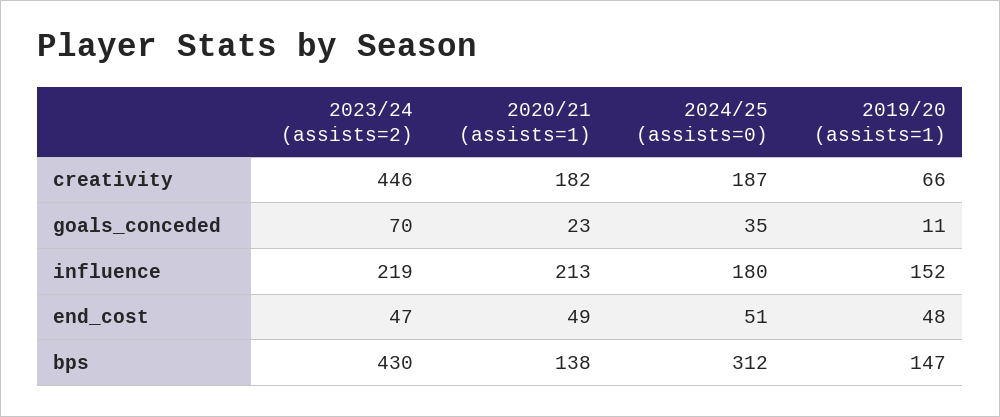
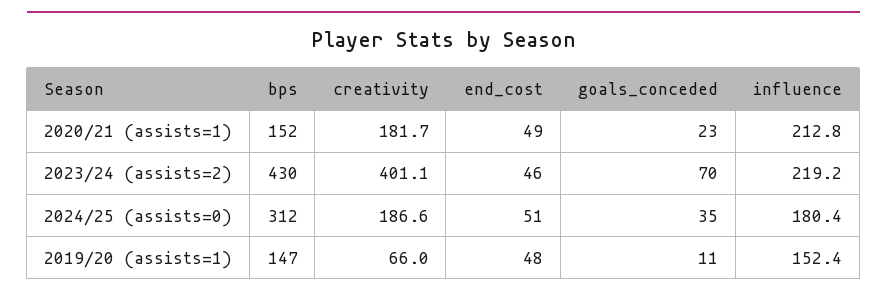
  {
    "2023/24 (assists=2)": {
-     "creativity": 446,
+     "creativity": 401.1,
      "goals_conceded": 70,
      "influence": 219.2,
-     "end_cost": 47,
+     "end_cost": 46,
      "bps": 430
    },
    "2020/21 (assists=1)": {
      "creativity": 181.7,
      "goals_conceded": 23,
      "influence": 212.8,
      "end_cost": 49,
-     "bps": 138
+     "bps": 152
    },
    "2024/25 (assists=0)": {
      "creativity": 186.6,
      "goals_conceded": 35,
      "influence": 180.4,
      "end_cost": 51,
      "bps": 312
    },
    "2019/20 (assists=1)": {
      "creativity": 66,
      "goals_conceded": 11,
      "influence": 152.4,
      "end_cost": 48,
      "bps": 147
    }
  }

